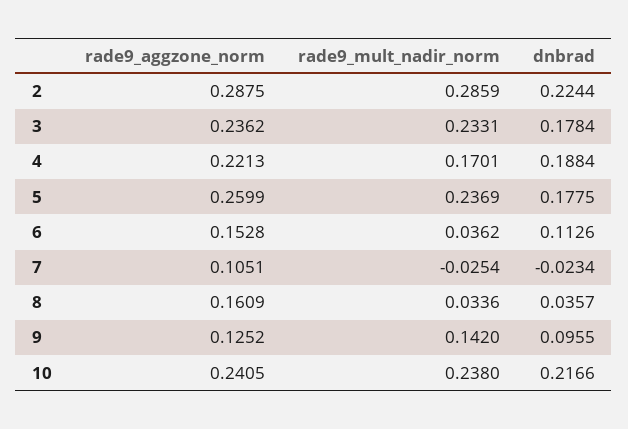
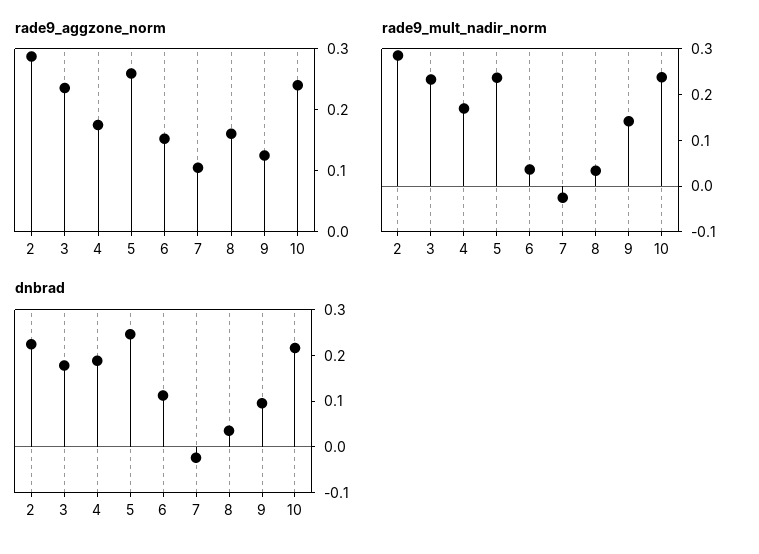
  {
    "rade9_aggzone_norm": {
      "2": 0.2875,
      "3": 0.2362,
-     "4": 0.2213,
+     "4": 0.18,
      "5": 0.2599,
      "6": 0.1528,
      "7": 0.1051,
      "8": 0.1609,
      "9": 0.1252,
      "10": 0.2405
    },
    "rade9_mult_nadir_norm": {
      "2": 0.2859,
      "3": 0.2331,
      "4": 0.1701,
      "5": 0.2369,
      "6": 0.0362,
      "7": -0.0254,
      "8": 0.0336,
      "9": 0.142,
      "10": 0.238
    },
    "dnbrad": {
      "2": 0.2244,
      "3": 0.1784,
      "4": 0.1884,
-     "5": 0.1775,
+     "5": 0.24,
      "6": 0.1126,
      "7": -0.0234,
      "8": 0.0357,
      "9": 0.0955,
      "10": 0.2166
    }
  }

